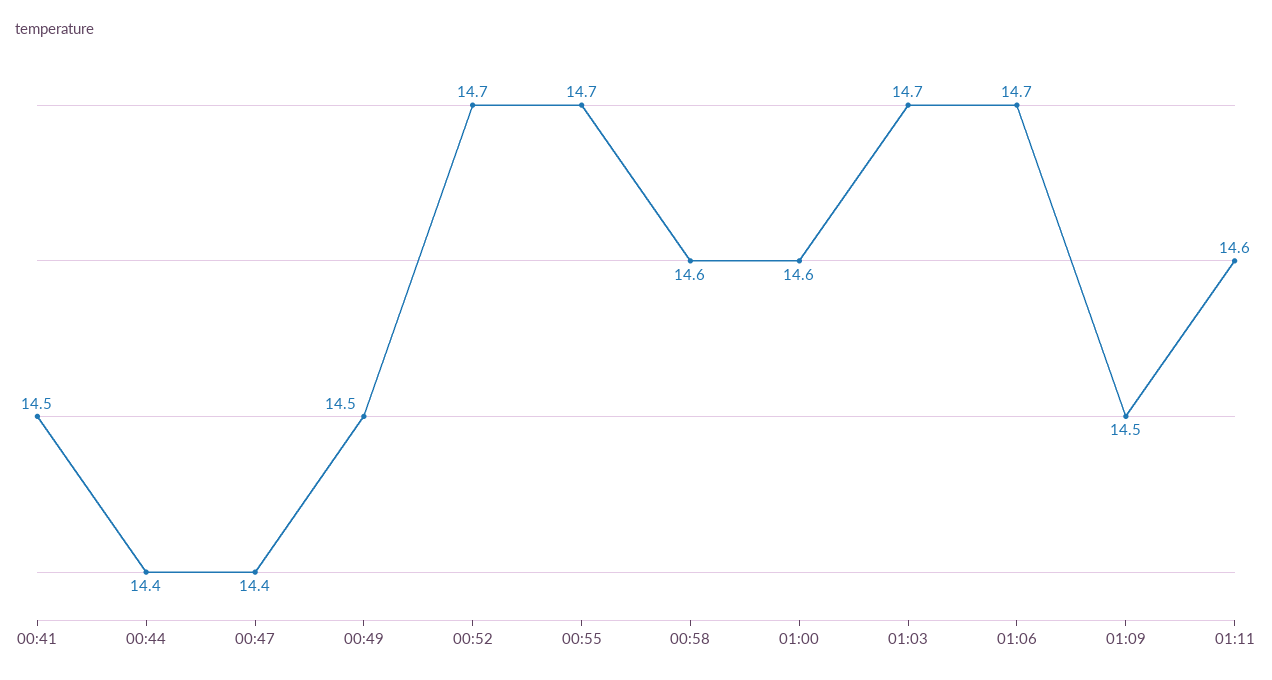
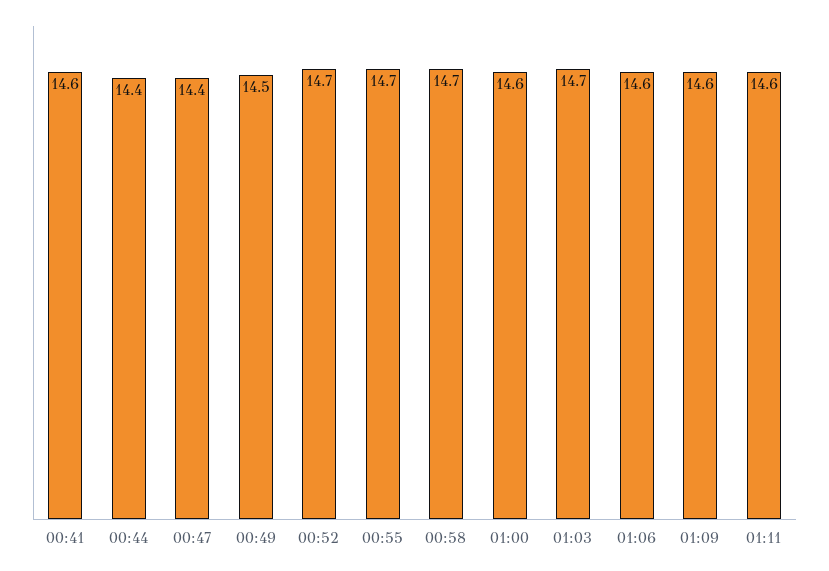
  {
-   "00:41": 14.5,
+   "00:41": 14.6,
    "00:44": 14.4,
    "00:47": 14.4,
    "00:49": 14.5,
    "00:52": 14.7,
    "00:55": 14.7,
-   "00:58": 14.6,
+   "00:58": 14.7,
    "01:00": 14.6,
    "01:03": 14.7,
-   "01:06": 14.7,
+   "01:06": 14.6,
-   "01:09": 14.5,
+   "01:09": 14.6,
    "01:11": 14.6
  }

